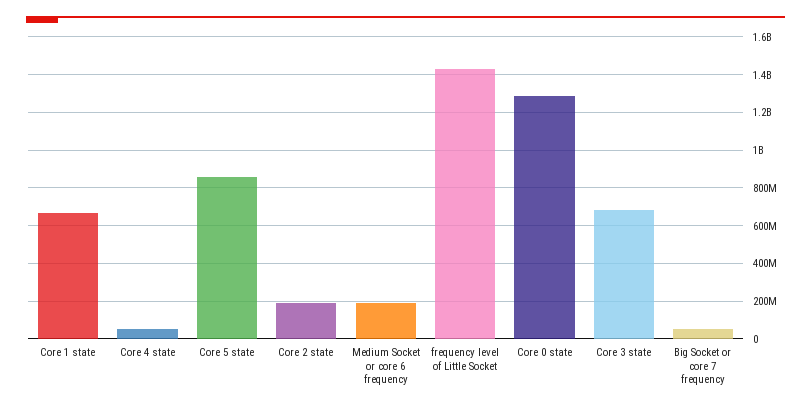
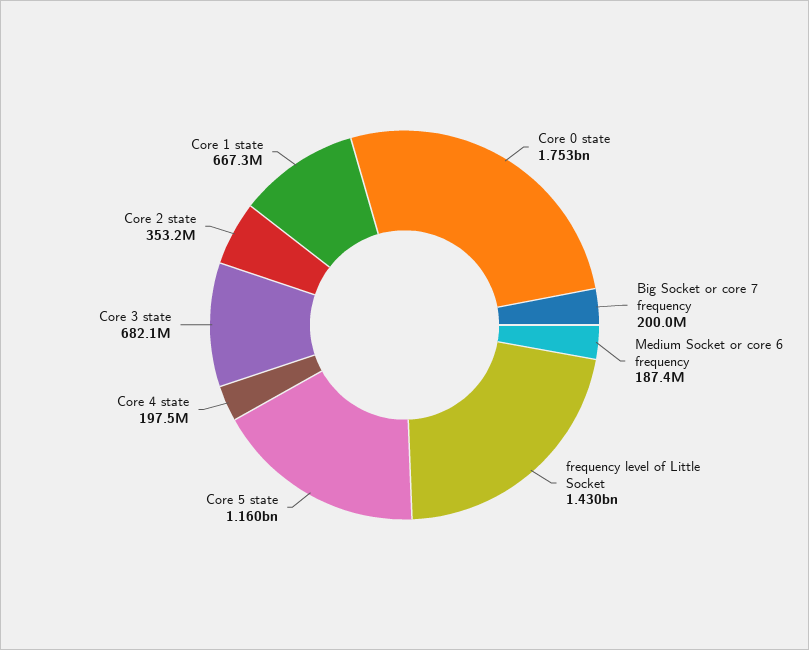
  {
    "Core 1 state": 667300000,
-   "Core 4 state": 50000000,
+   "Core 4 state": 197500000,
-   "Core 5 state": 850000000,
+   "Core 5 state": 1160000000,
-   "Core 2 state": 200000000,
+   "Core 2 state": 353200000,
    "Medium Socket or core 6 frequency": 187400000,
    "frequency level of Little Socket": 1430000000,
-   "Core 0 state": 1300000000,
+   "Core 0 state": 1753000000,
    "Core 3 state": 682100000,
-   "Big Socket or core 7 frequency": 50000000
+   "Big Socket or core 7 frequency": 200000000
  }

